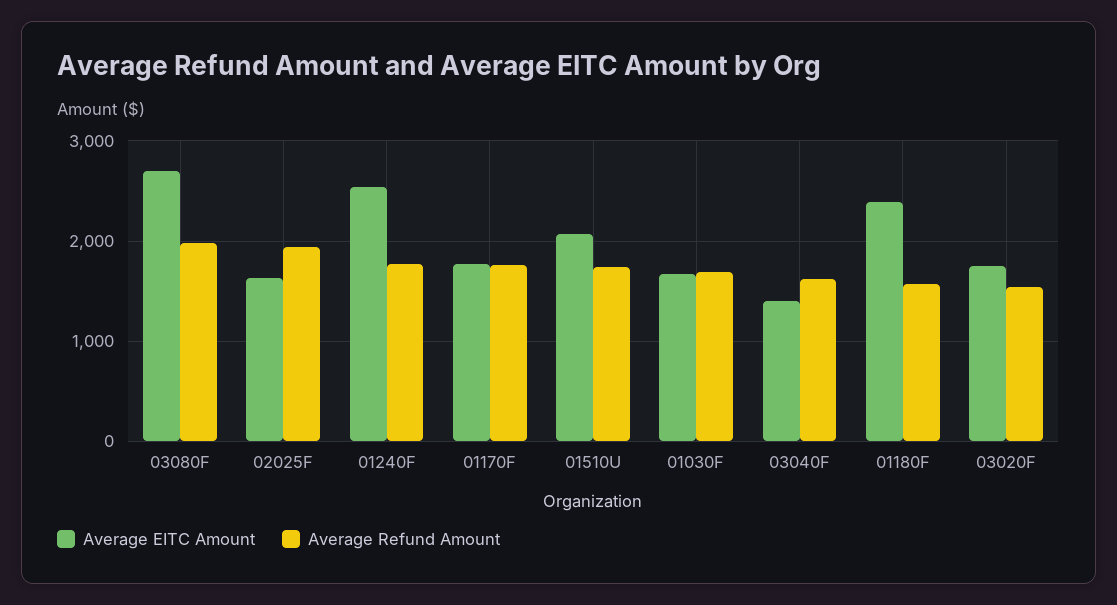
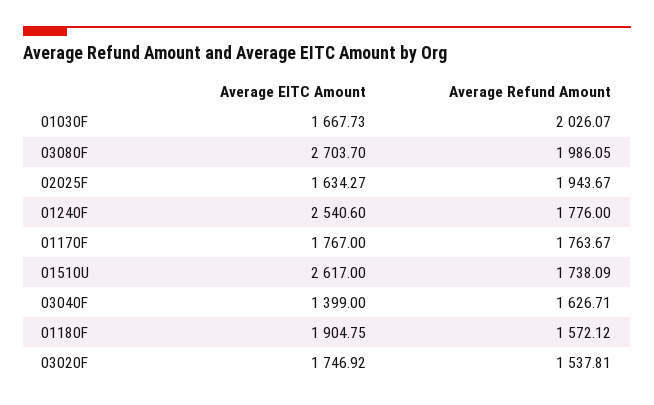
  {
    "Average EITC Amount": {
      "03080F": 2703.7,
      "02025F": 1634.27,
      "01240F": 2540.6,
      "01170F": 1767,
-     "01510U": 2100,
+     "01510U": 2617,
      "01030F": 1667.73,
      "03040F": 1399,
-     "01180F": 2400,
+     "01180F": 1904.75,
      "03020F": 1746.92
    },
    "Average Refund Amount": {
      "03080F": 1986.05,
      "02025F": 1943.67,
      "01240F": 1776,
      "01170F": 1763.67,
      "01510U": 1738.09,
-     "01030F": 1700,
+     "01030F": 2026.07,
      "03040F": 1626.71,
      "01180F": 1572.12,
      "03020F": 1537.81
    }
  }

